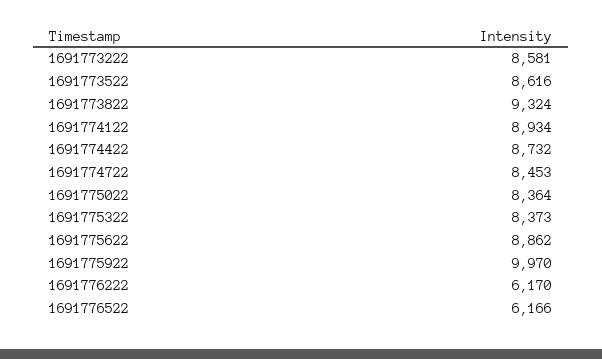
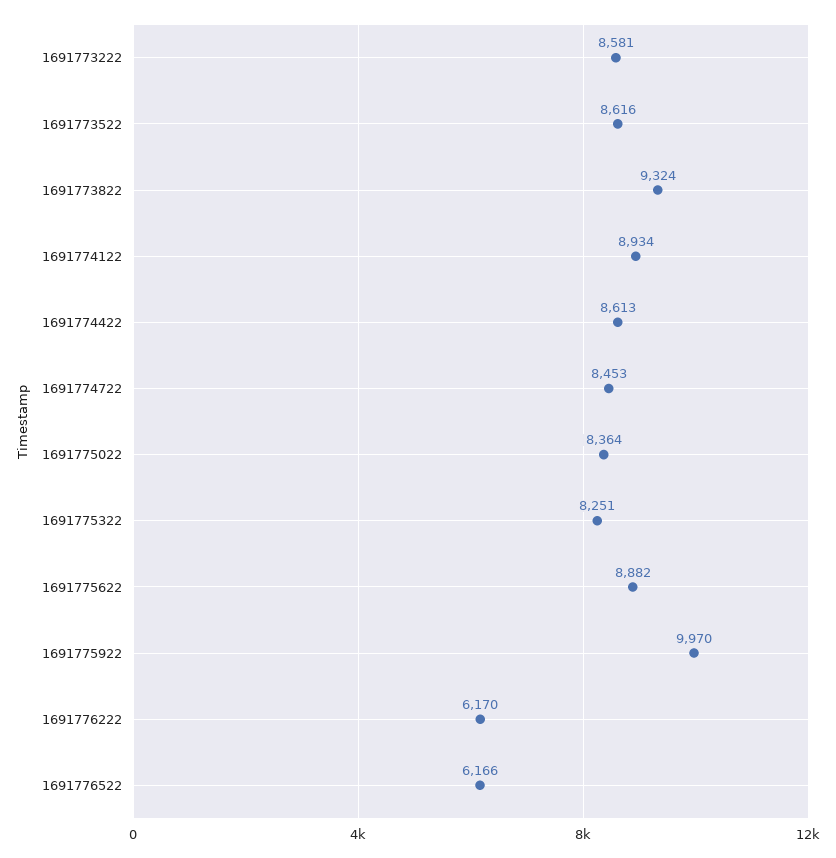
  {
    "1691773222": 8581,
    "1691773522": 8616,
    "1691773822": 9324,
    "1691774122": 8934,
-   "1691774422": 8732,
+   "1691774422": 8613,
    "1691774722": 8453,
    "1691775022": 8364,
-   "1691775322": 8373,
+   "1691775322": 8251,
-   "1691775622": 8862,
+   "1691775622": 8882,
    "1691775922": 9970,
    "1691776222": 6170,
    "1691776522": 6166
  }

